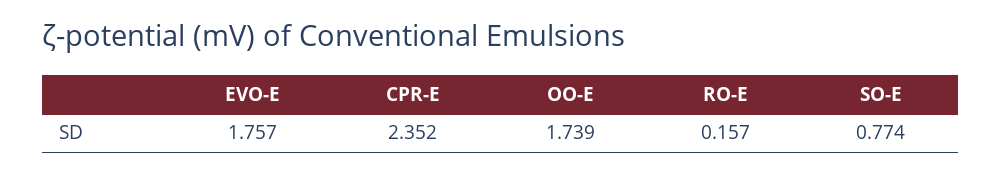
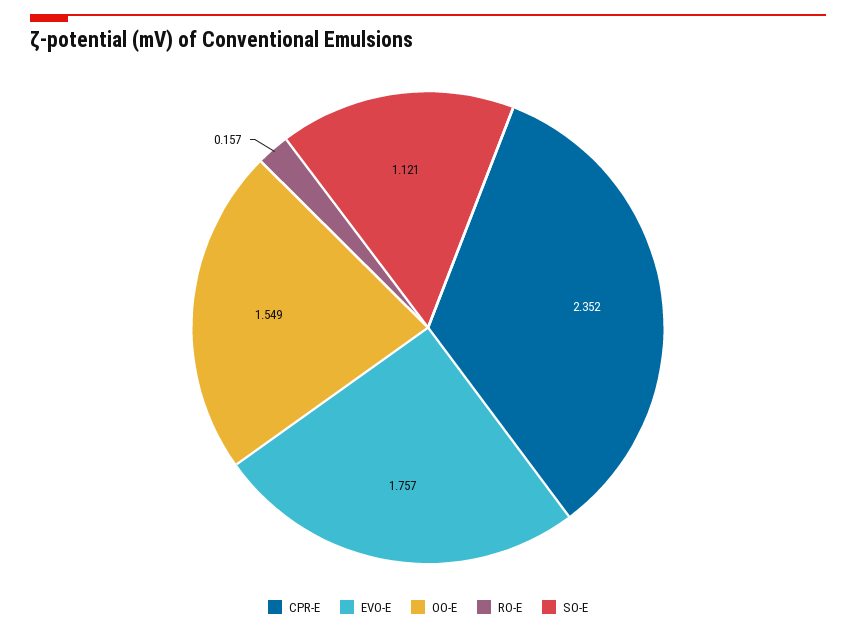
  {
    "EVO-E": 1.757,
    "CPR-E": 2.352,
-   "OO-E": 1.739,
+   "OO-E": 1.549,
    "RO-E": 0.157,
-   "SO-E": 0.774
+   "SO-E": 1.121
  }

